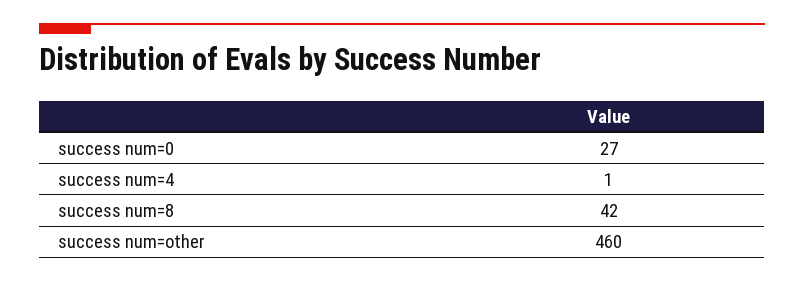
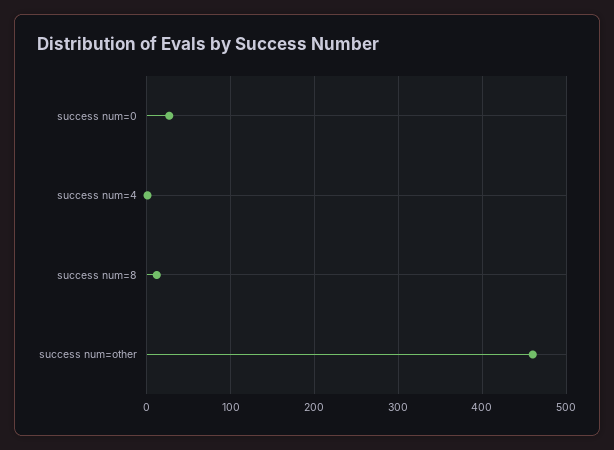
  {
    "success num=0": 27,
    "success num=4": 1,
-   "success num=8": 42,
+   "success num=8": 10,
    "success num=other": 460
  }

